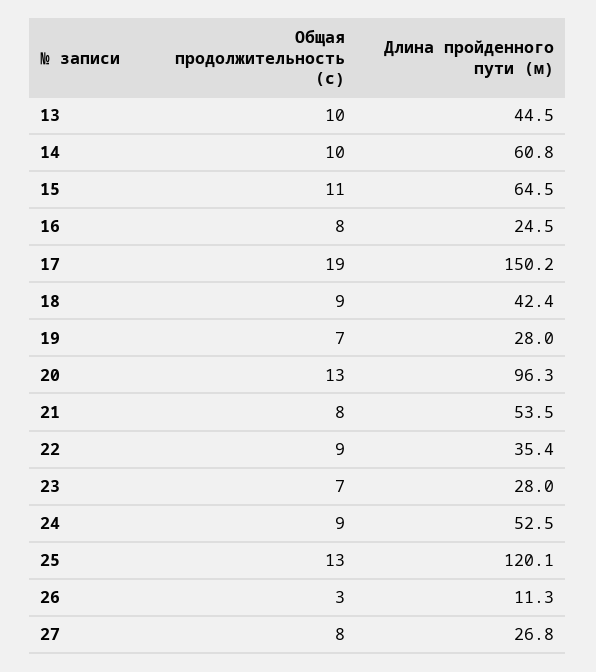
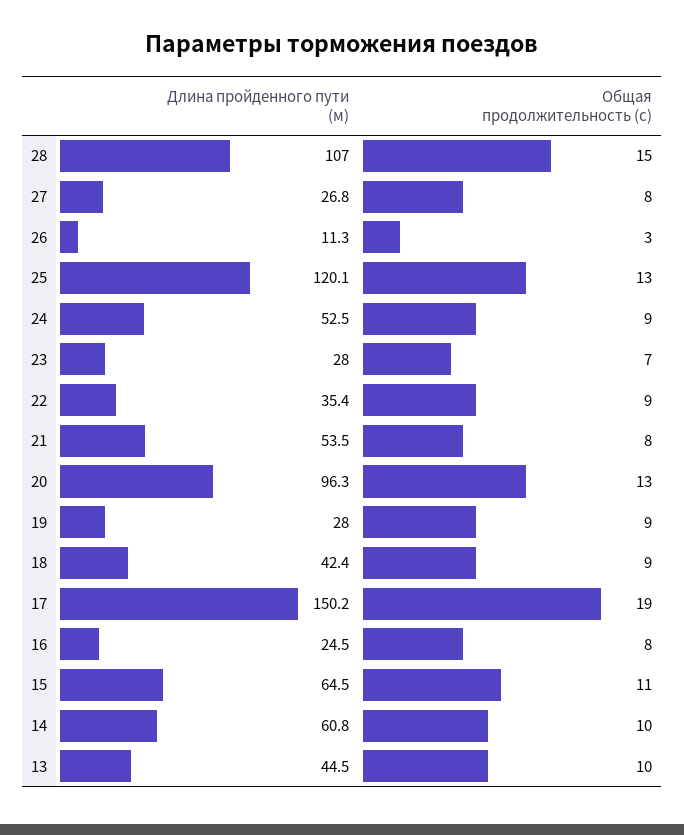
  {
    "Общая продолжительность (с)": {
      "13": 10,
      "14": 10,
      "15": 11,
      "16": 8,
      "17": 19,
      "18": 9,
-     "19": 7,
+     "19": 9,
      "20": 13,
      "21": 8,
      "22": 9,
      "23": 7,
      "24": 9,
      "25": 13,
      "26": 3,
-     "27": 8
+     "27": 8,
+     "28": 15
    },
    "Длина пройденного пути (м)": {
      "13": 44.5,
      "14": 60.8,
      "15": 64.5,
      "16": 24.5,
      "17": 150.2,
      "18": 42.4,
      "19": 28,
      "20": 96.3,
      "21": 53.5,
      "22": 35.4,
      "23": 28,
      "24": 52.5,
      "25": 120.1,
      "26": 11.3,
-     "27": 26.8
+     "27": 26.8,
+     "28": 107
    }
  }

